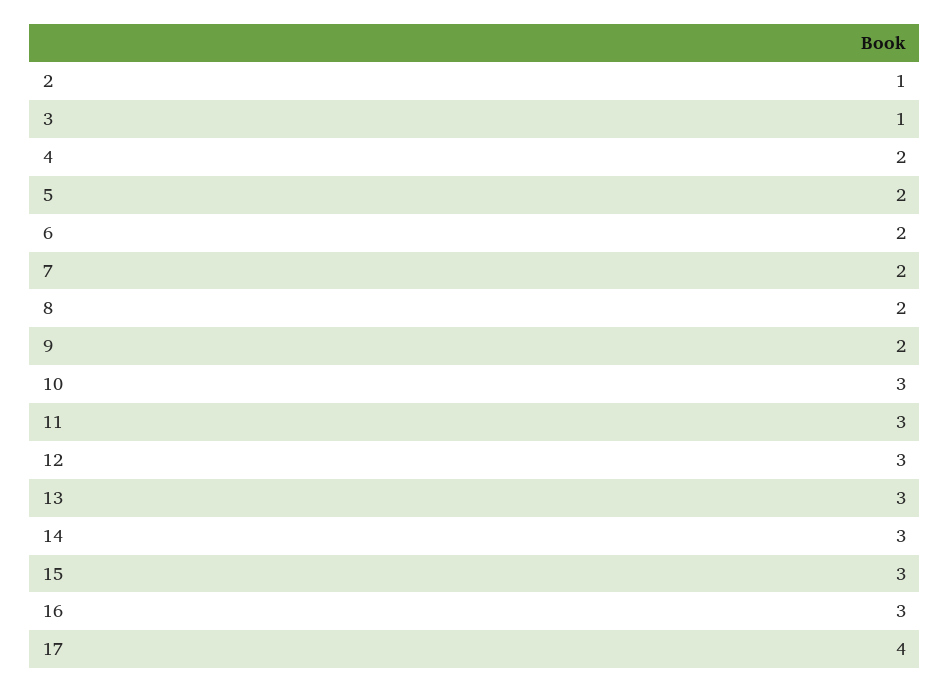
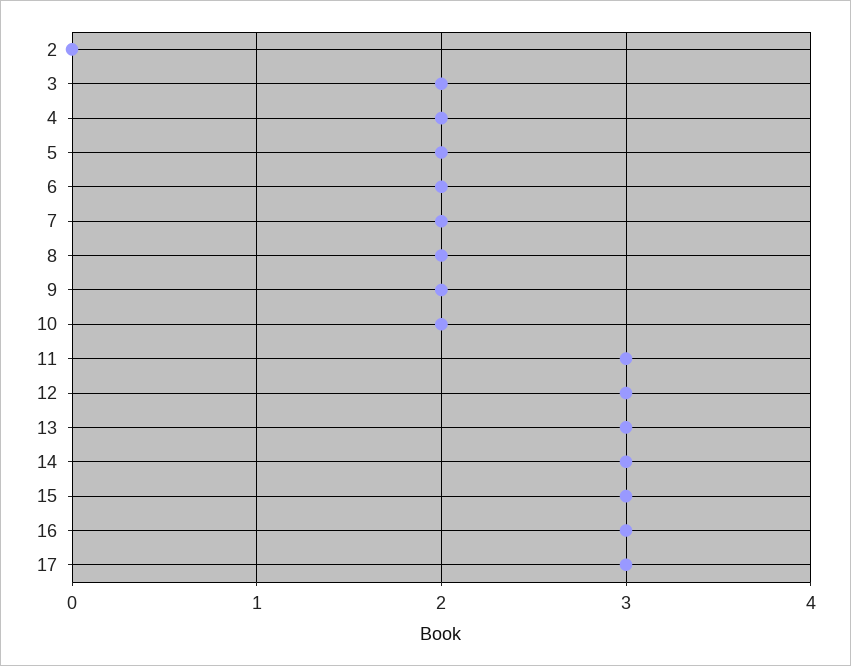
  {
-   "2": 1,
+   "2": 0,
-   "3": 1,
+   "3": 2,
    "4": 2,
    "5": 2,
    "6": 2,
    "7": 2,
    "8": 2,
    "9": 2,
-   "10": 3,
+   "10": 2,
    "11": 3,
    "12": 3,
    "13": 3,
    "14": 3,
    "15": 3,
    "16": 3,
-   "17": 4
+   "17": 3
  }

